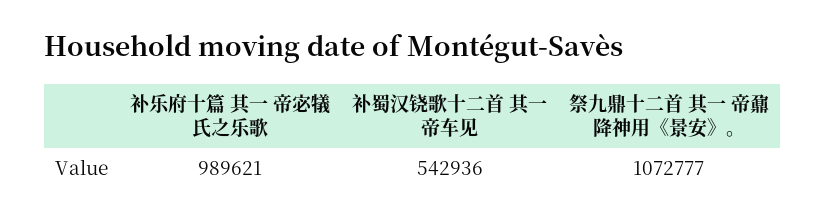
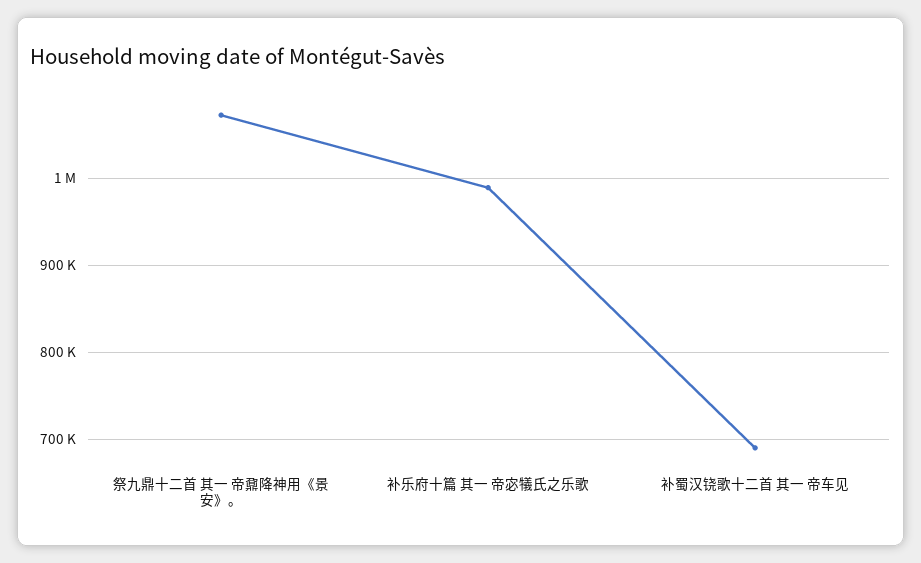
  {
    "补乐府十篇 其一 帝宓犠氏之乐歌": 989621,
-   "补蜀汉铙歌十二首 其一 帝车见": 542936,
+   "补蜀汉铙歌十二首 其一 帝车见": 690000,
    "祭九鼎十二首 其一 帝鼐降神用《景安》。": 1072777
  }

